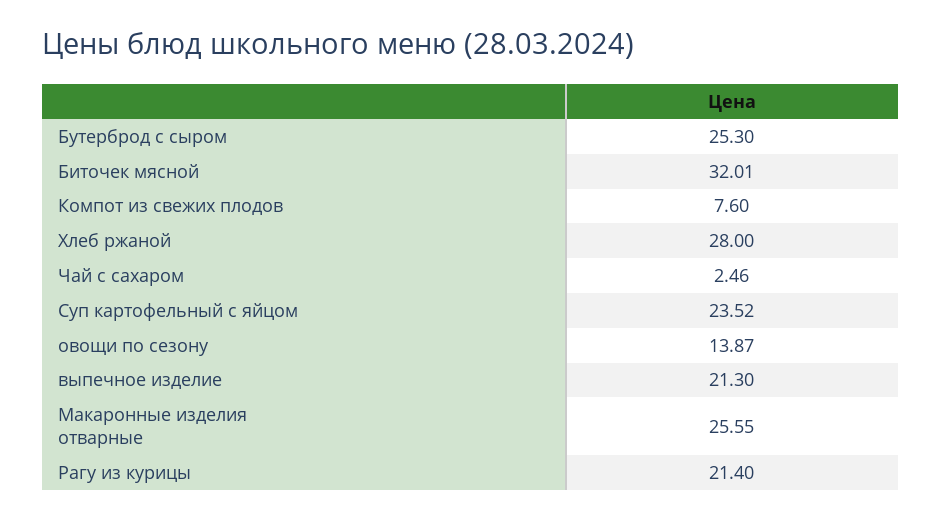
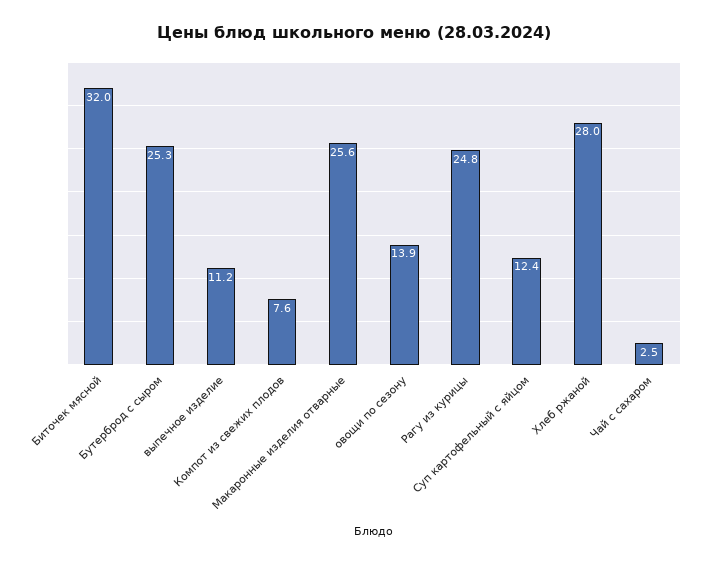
  {
    "Бутерброд с сыром": 25.3,
    "Биточек мясной": 32.01,
    "Компот из свежих плодов": 7.6,
    "Хлеб ржаной": 28,
    "Чай с сахаром": 2.46,
-   "Суп картофельный с яйцом": 23.52,
+   "Суп картофельный с яйцом": 12.4,
    "овощи по сезону": 13.87,
-   "выпечное изделие": 21.3,
+   "выпечное изделие": 11.2,
    "Макаронные изделия отварные": 25.55,
-   "Рагу из курицы": 21.4
+   "Рагу из курицы": 24.8
  }

